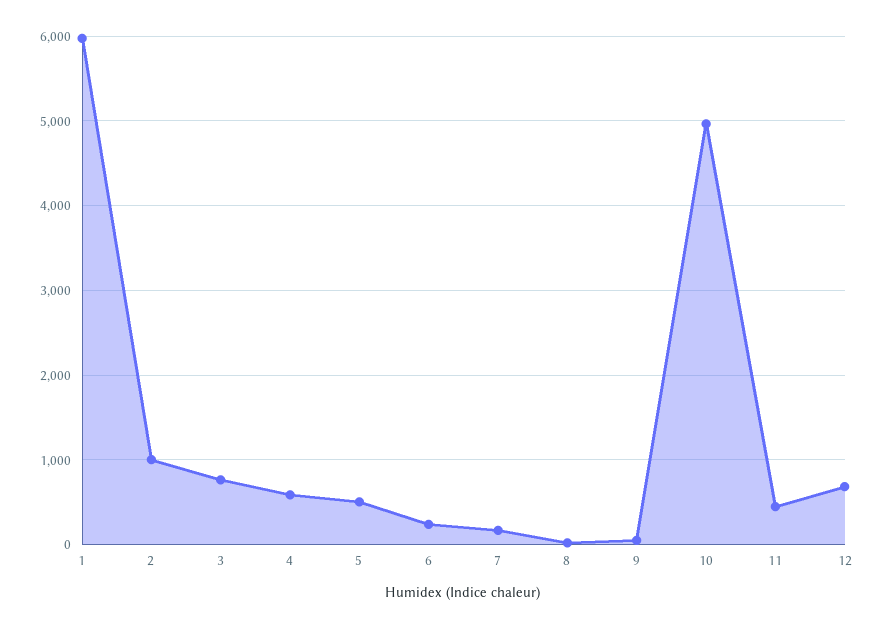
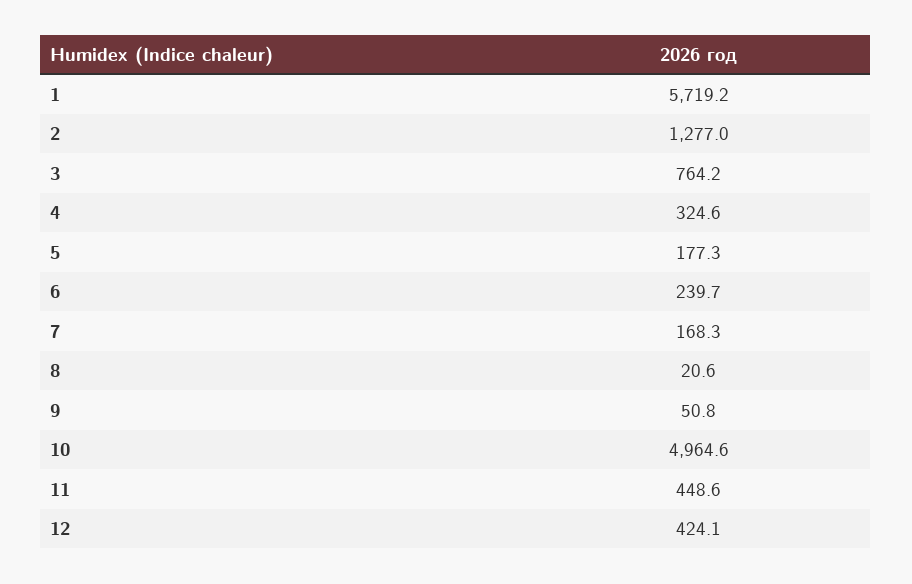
  {
-   "1": 6000,
+   "1": 5719.2,
-   "2": 1000,
+   "2": 1277,
    "3": 764.2,
-   "4": 600,
+   "4": 324.6,
-   "5": 500,
+   "5": 177.3,
    "6": 239.7,
    "7": 168.3,
    "8": 20.6,
    "9": 50.8,
    "10": 4964.6,
    "11": 448.6,
-   "12": 700
+   "12": 424.1
  }

